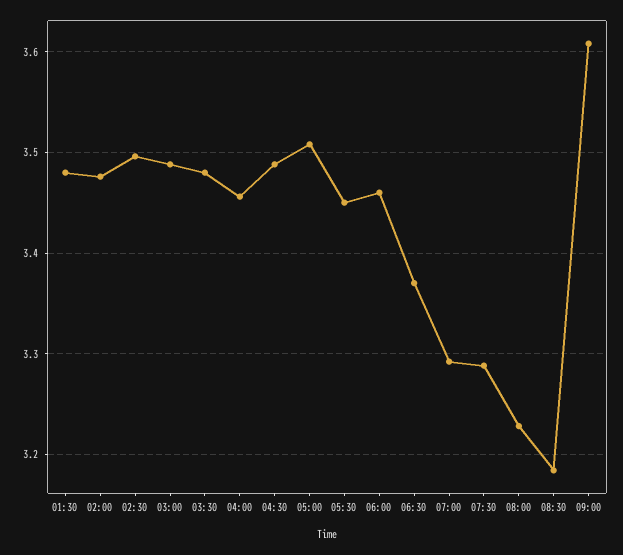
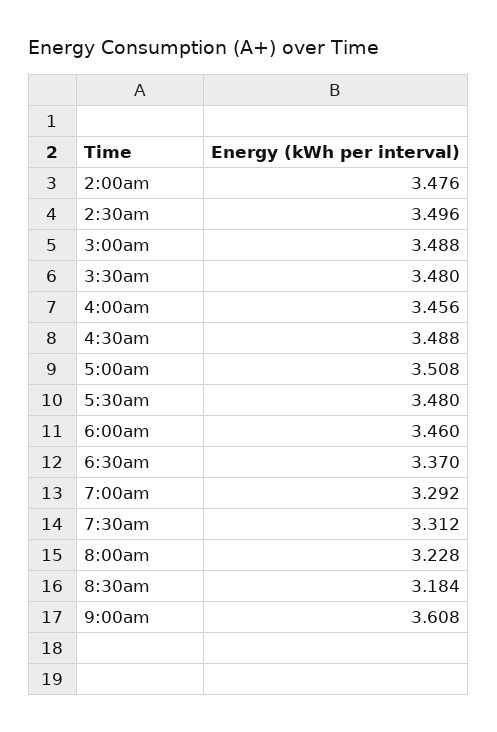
  {
-   "01:30": 3.48,
    "02:00": 3.476,
    "02:30": 3.496,
    "03:00": 3.488,
    "03:30": 3.48,
    "04:00": 3.456,
    "04:30": 3.488,
    "05:00": 3.508,
-   "05:30": 3.45,
+   "05:30": 3.48,
    "06:00": 3.46,
    "06:30": 3.37,
    "07:00": 3.292,
-   "07:30": 3.29,
+   "07:30": 3.312,
    "08:00": 3.228,
    "08:30": 3.184,
    "09:00": 3.608
  }

